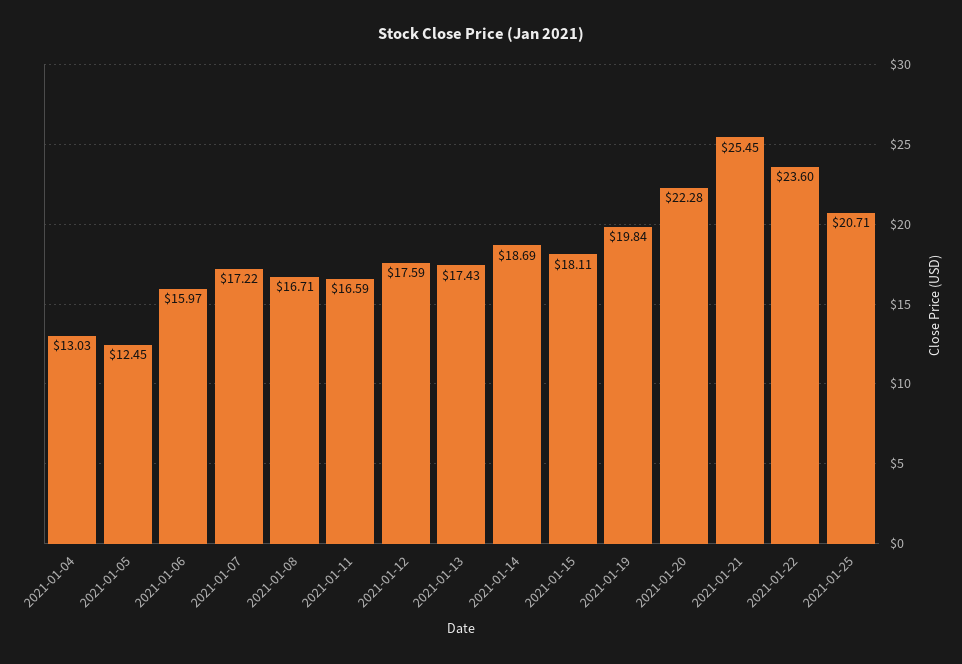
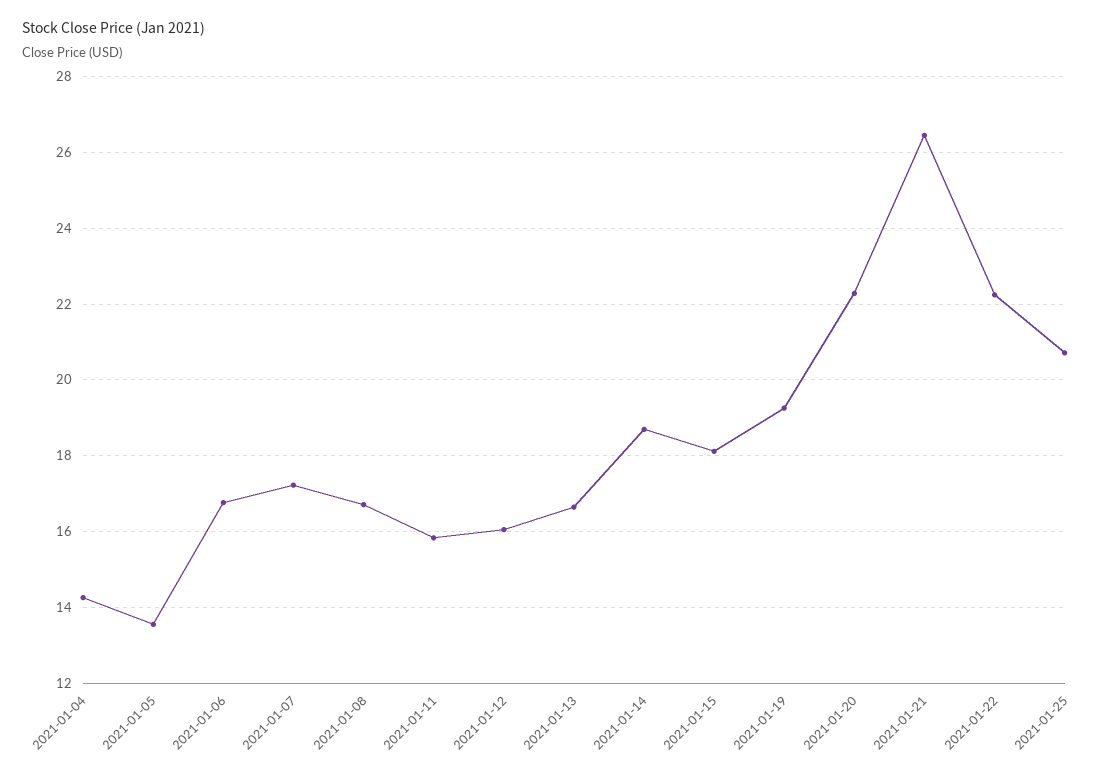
  {
-   "2021-01-04": 13.03,
+   "2021-01-04": 14.2,
-   "2021-01-05": 12.45,
+   "2021-01-05": 13.6,
-   "2021-01-06": 15.97,
+   "2021-01-06": 16.8,
    "2021-01-07": 17.22,
    "2021-01-08": 16.71,
-   "2021-01-11": 16.59,
+   "2021-01-11": 15.8,
-   "2021-01-12": 17.59,
+   "2021-01-12": 16,
-   "2021-01-13": 17.43,
+   "2021-01-13": 16.6,
    "2021-01-14": 18.69,
    "2021-01-15": 18.11,
-   "2021-01-19": 19.84,
+   "2021-01-19": 19.2,
    "2021-01-20": 22.28,
-   "2021-01-21": 25.45,
+   "2021-01-21": 26.4,
-   "2021-01-22": 23.6,
+   "2021-01-22": 22.2,
    "2021-01-25": 20.71
  }

